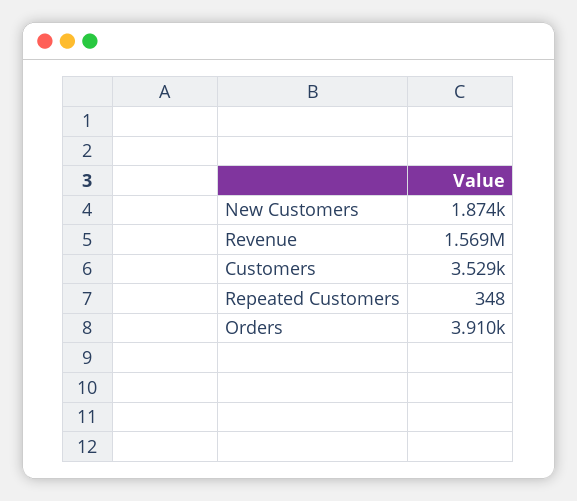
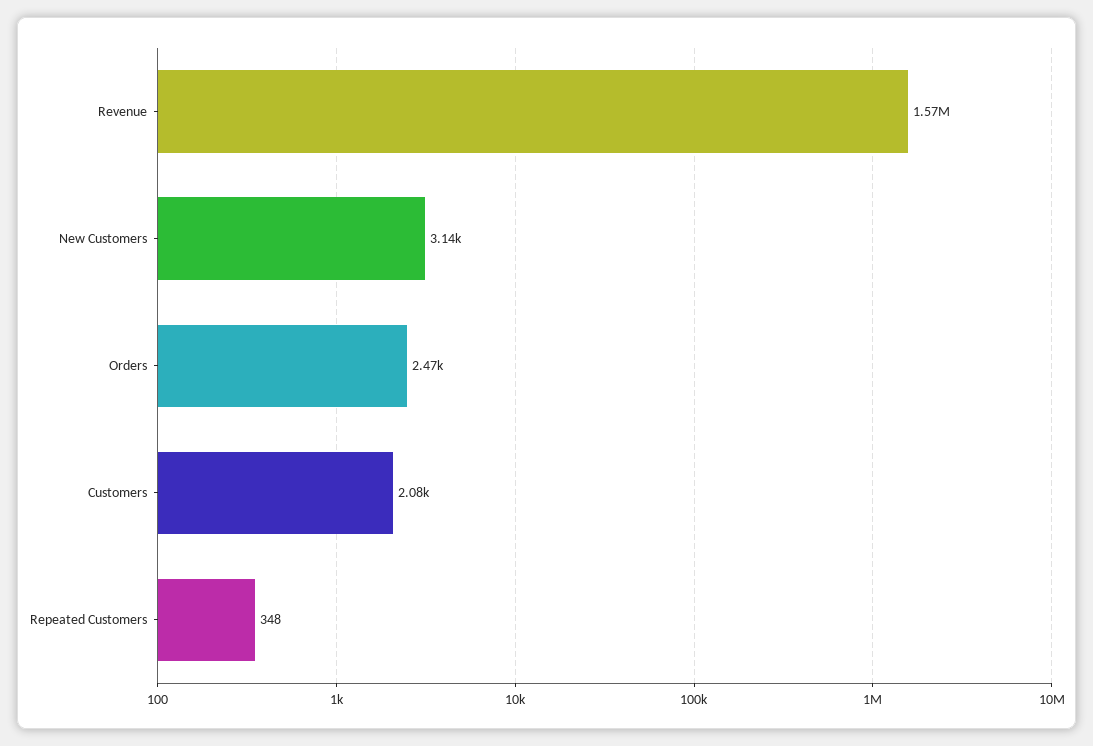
  {
-   "New Customers": 1874,
+   "New Customers": 3140,
    "Revenue": 1569000,
-   "Customers": 3529,
+   "Customers": 2080,
    "Repeated Customers": 348,
-   "Orders": 3910
+   "Orders": 2470
  }

